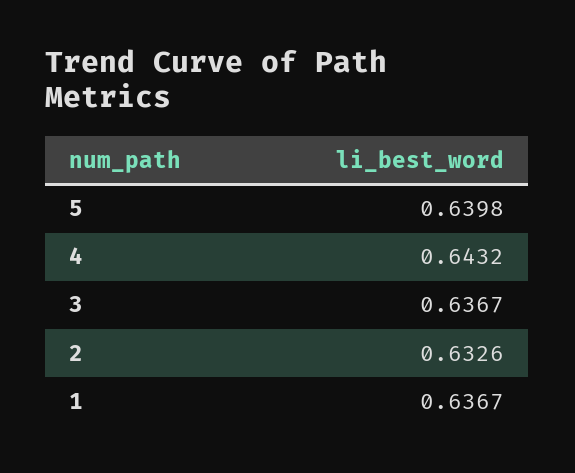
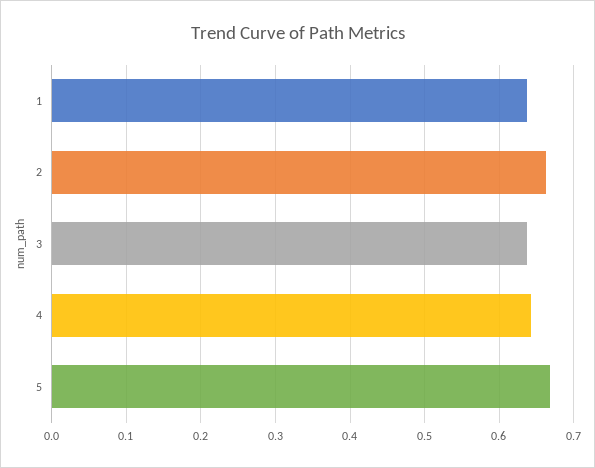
  {
-   "5": 0.6398,
+   "5": 0.67,
    "4": 0.6432,
    "3": 0.6367,
-   "2": 0.6326,
+   "2": 0.66,
    "1": 0.6367
  }

